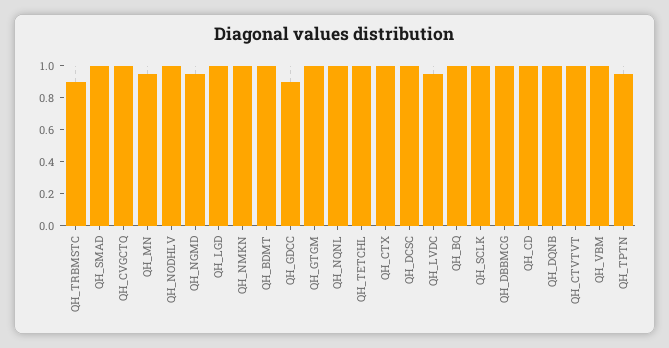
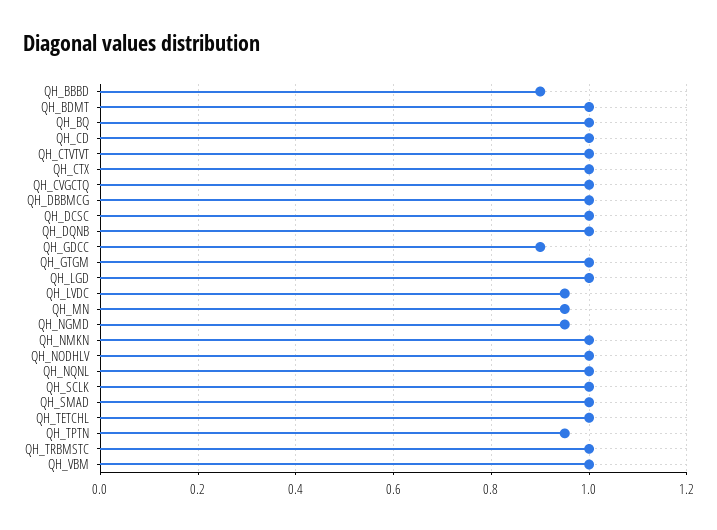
  {
-   "QH_TRBMSTC": 0.9,
+   "QH_TRBMSTC": 1,
    "QH_SMAD": 1,
    "QH_CVGCTQ": 1,
    "QH_MN": 0.95,
    "QH_NODHLV": 1,
    "QH_NGMD": 0.95,
    "QH_LGD": 1,
    "QH_NMKN": 1,
    "QH_BDMT": 1,
    "QH_GDCC": 0.9,
    "QH_GTGM": 1,
    "QH_NQNL": 1,
    "QH_TETCHL": 1,
    "QH_CTX": 1,
    "QH_DCSC": 1,
    "QH_LVDC": 0.95,
    "QH_BQ": 1,
    "QH_SCLK": 1,
    "QH_DBBMCG": 1,
    "QH_CD": 1,
    "QH_DQNB": 1,
    "QH_CTVTVT": 1,
    "QH_VBM": 1,
-   "QH_TPTN": 0.95
+   "QH_TPTN": 0.95,
+   "QH_BBBD": 0.9
  }

